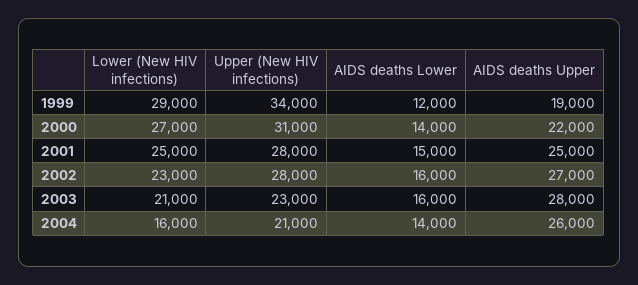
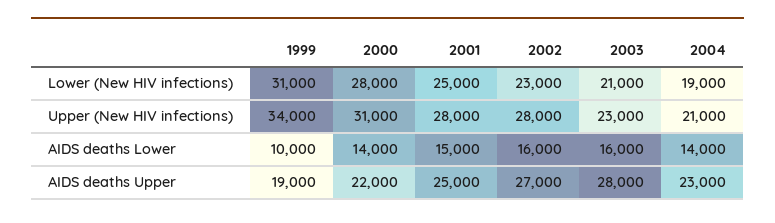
  {
    "Lower (New HIV infections)": {
-     "1999": 29000,
+     "1999": 31000,
-     "2000": 27000,
+     "2000": 28000,
      "2001": 25000,
      "2002": 23000,
      "2003": 21000,
-     "2004": 16000
+     "2004": 19000
    },
    "Upper (New HIV infections)": {
      "1999": 34000,
      "2000": 31000,
      "2001": 28000,
      "2002": 28000,
      "2003": 23000,
      "2004": 21000
    },
    "AIDS deaths Lower": {
-     "1999": 12000,
+     "1999": 10000,
      "2000": 14000,
      "2001": 15000,
      "2002": 16000,
      "2003": 16000,
      "2004": 14000
    },
    "AIDS deaths Upper": {
      "1999": 19000,
      "2000": 22000,
      "2001": 25000,
      "2002": 27000,
      "2003": 28000,
-     "2004": 26000
+     "2004": 23000
    }
  }

